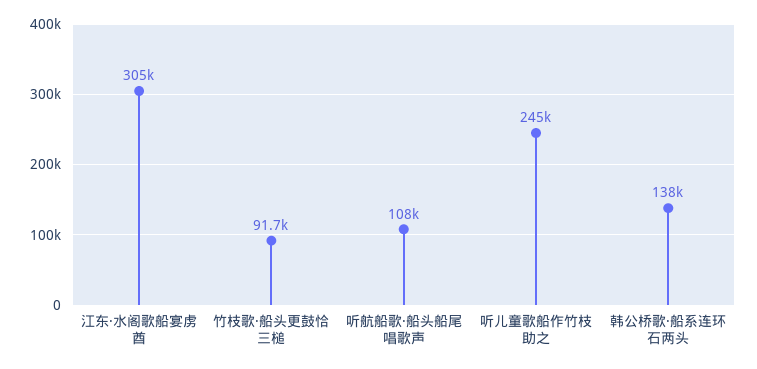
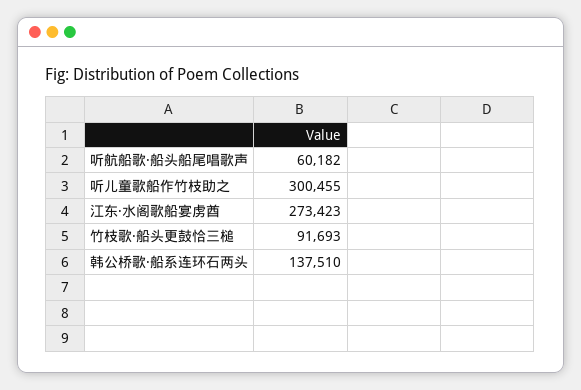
  {
-   "江东·水阁歌船宴虏酋": 305000,
+   "江东·水阁歌船宴虏酋": 273423,
    "竹枝歌·船头更鼓恰三槌": 91693,
-   "听航船歌·船头船尾唱歌声": 108000,
+   "听航船歌·船头船尾唱歌声": 60182,
-   "听儿童歌船作竹枝助之": 245000,
+   "听儿童歌船作竹枝助之": 300455,
    "韩公桥歌·船系连环石两头": 137510
  }

